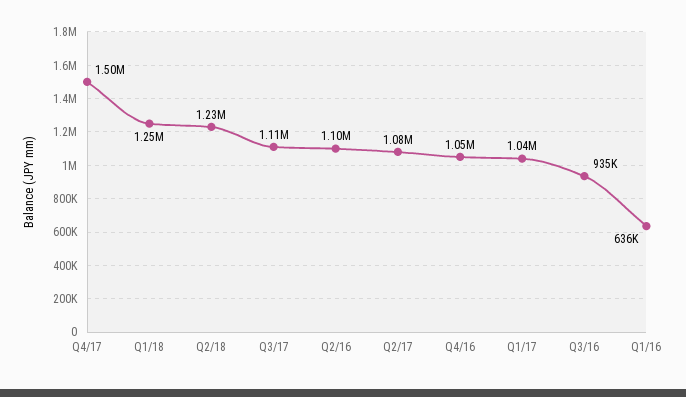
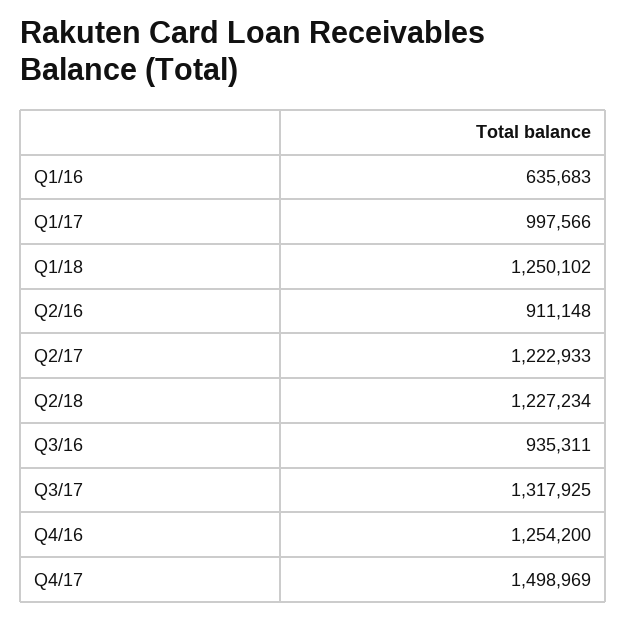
  {
    "Q4/17": 1498969,
    "Q1/18": 1250102,
    "Q2/18": 1227234,
-   "Q3/17": 1110000,
+   "Q3/17": 1317925,
-   "Q2/16": 1100000,
+   "Q2/16": 911148,
-   "Q2/17": 1080000,
+   "Q2/17": 1222933,
-   "Q4/16": 1050000,
+   "Q4/16": 1254200,
-   "Q1/17": 1040000,
+   "Q1/17": 997566,
    "Q3/16": 935311,
    "Q1/16": 635683
  }

